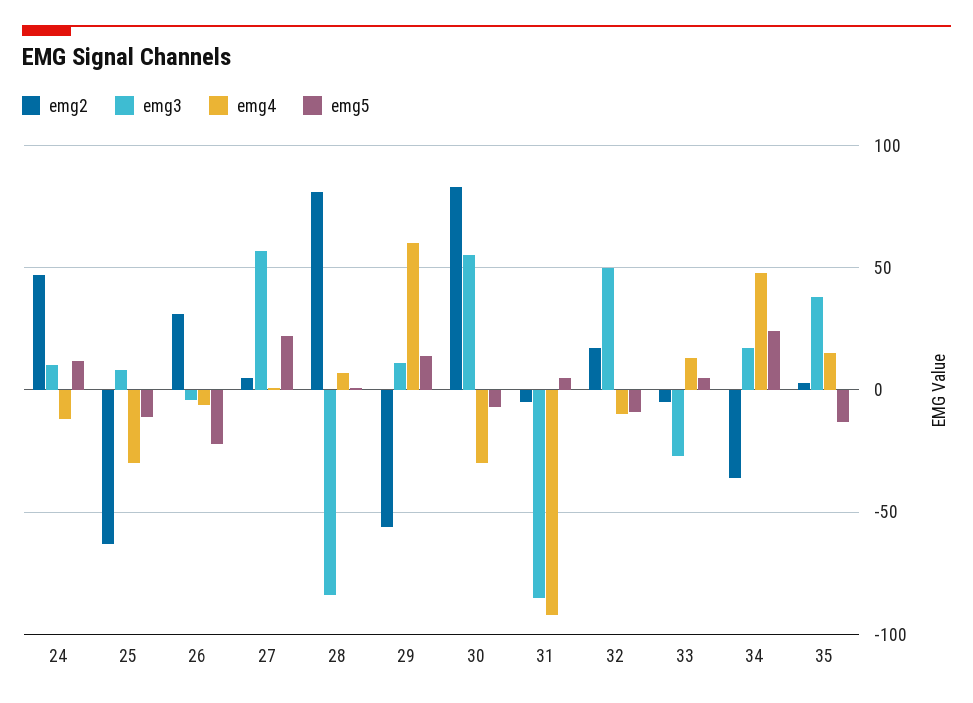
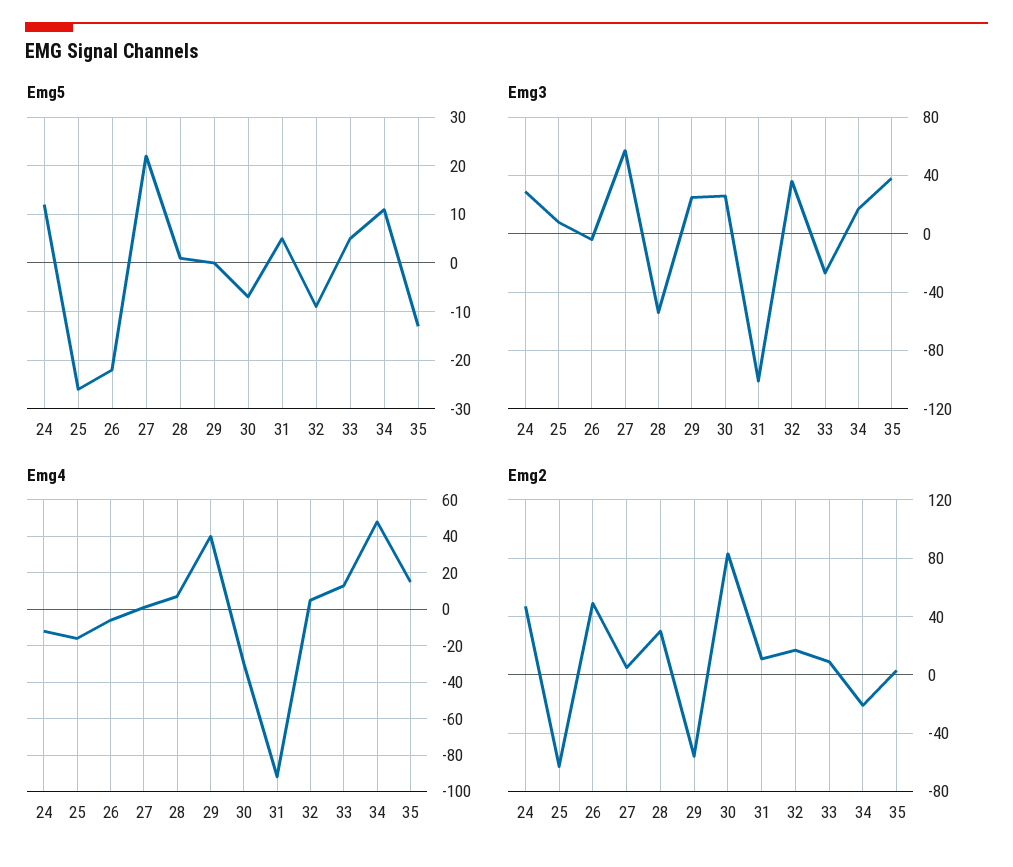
  {
    "emg2": {
      "24": 45,
      "25": -65,
-     "26": 30,
+     "26": 50,
      "27": 5,
-     "28": 80,
+     "28": 30,
      "29": -55,
      "30": 85,
-     "31": -5,
+     "31": 10,
      "32": 15,
-     "33": -5,
+     "33": 10,
-     "34": -35,
+     "34": -20,
      "35": 5
    },
    "emg3": {
-     "24": 10,
+     "24": 30,
      "25": 10,
      "26": -5,
      "27": 55,
-     "28": -85,
+     "28": -55,
-     "29": 10,
+     "29": 25,
-     "30": 55,
+     "30": 25,
-     "31": -85,
+     "31": -100,
-     "32": 50,
+     "32": 35,
      "33": -25,
      "34": 15,
      "35": 40
    },
    "emg4": {
      "24": -10,
-     "25": -30,
+     "25": -15,
      "26": -5,
      "27": 0,
      "28": 5,
-     "29": 60,
+     "29": 40,
      "30": -30,
      "31": -90,
-     "32": -10,
+     "32": 5,
      "33": 15,
      "34": 50,
      "35": 15
    },
    "emg5": {
      "24": 10,
-     "25": -10,
+     "25": -25,
      "26": -20,
      "27": 20,
      "28": 0,
-     "29": 15,
+     "29": 0,
      "30": -5,
      "31": 5,
      "32": -10,
      "33": 5,
-     "34": 25,
+     "34": 10,
      "35": -15
    }
  }

